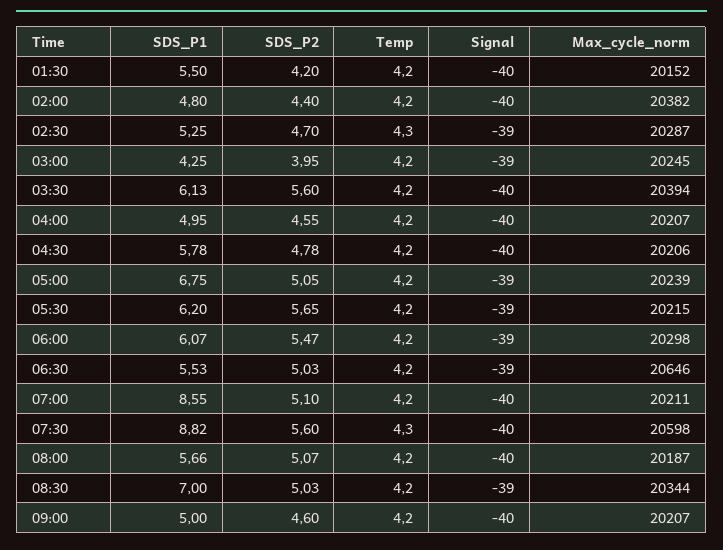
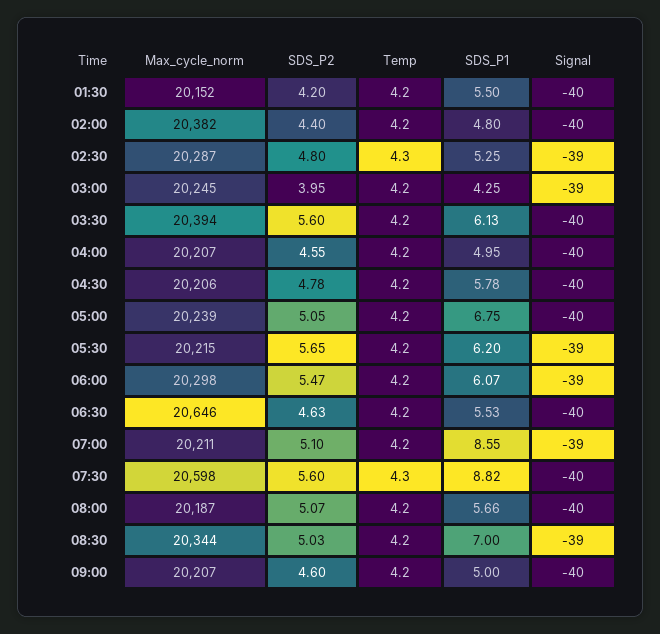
  {
    "SDS_P1": {
      "01:30": 5.5,
      "02:00": 4.8,
      "02:30": 5.25,
      "03:00": 4.25,
      "03:30": 6.13,
      "04:00": 4.95,
      "04:30": 5.78,
      "05:00": 6.75,
      "05:30": 6.2,
      "06:00": 6.07,
      "06:30": 5.53,
      "07:00": 8.55,
      "07:30": 8.82,
      "08:00": 5.66,
      "08:30": 7,
      "09:00": 5
    },
    "SDS_P2": {
      "01:30": 4.2,
      "02:00": 4.4,
-     "02:30": 4.7,
+     "02:30": 4.8,
      "03:00": 3.95,
      "03:30": 5.6,
      "04:00": 4.55,
      "04:30": 4.78,
      "05:00": 5.05,
      "05:30": 5.65,
      "06:00": 5.47,
-     "06:30": 5.03,
+     "06:30": 4.63,
      "07:00": 5.1,
      "07:30": 5.6,
      "08:00": 5.07,
      "08:30": 5.03,
      "09:00": 4.6
    },
    "Temp": {
      "01:30": 4.2,
      "02:00": 4.2,
      "02:30": 4.3,
      "03:00": 4.2,
      "03:30": 4.2,
      "04:00": 4.2,
      "04:30": 4.2,
      "05:00": 4.2,
      "05:30": 4.2,
      "06:00": 4.2,
      "06:30": 4.2,
      "07:00": 4.2,
      "07:30": 4.3,
      "08:00": 4.2,
      "08:30": 4.2,
      "09:00": 4.2
    },
    "Signal": {
      "01:30": -40,
      "02:00": -40,
      "02:30": -39,
      "03:00": -39,
      "03:30": -40,
      "04:00": -40,
      "04:30": -40,
-     "05:00": -39,
+     "05:00": -40,
      "05:30": -39,
      "06:00": -39,
-     "06:30": -39,
+     "06:30": -40,
-     "07:00": -40,
+     "07:00": -39,
      "07:30": -40,
      "08:00": -40,
      "08:30": -39,
      "09:00": -40
    },
    "Max_cycle_norm": {
      "01:30": 20152,
      "02:00": 20382,
      "02:30": 20287,
      "03:00": 20245,
      "03:30": 20394,
      "04:00": 20207,
      "04:30": 20206,
      "05:00": 20239,
      "05:30": 20215,
      "06:00": 20298,
      "06:30": 20646,
      "07:00": 20211,
      "07:30": 20598,
      "08:00": 20187,
      "08:30": 20344,
      "09:00": 20207
    }
  }

